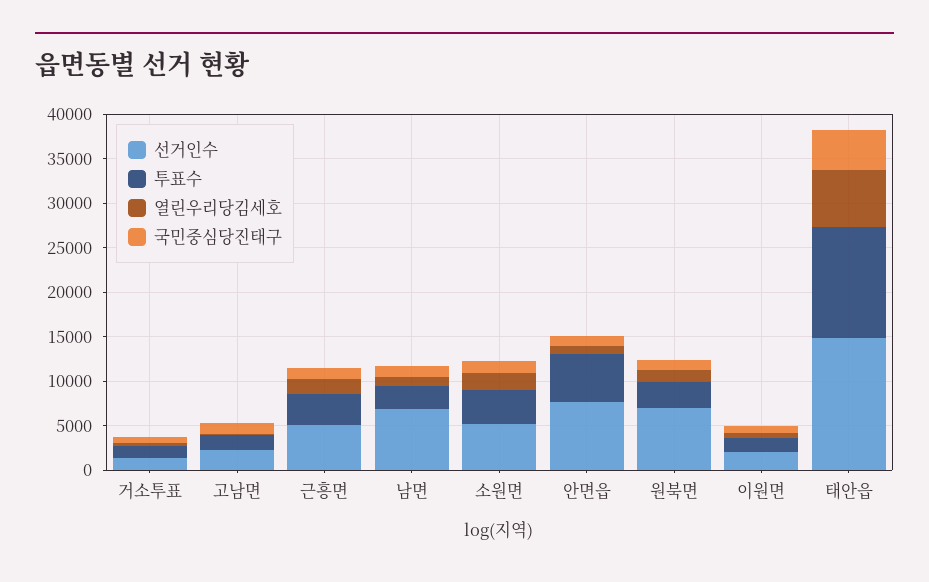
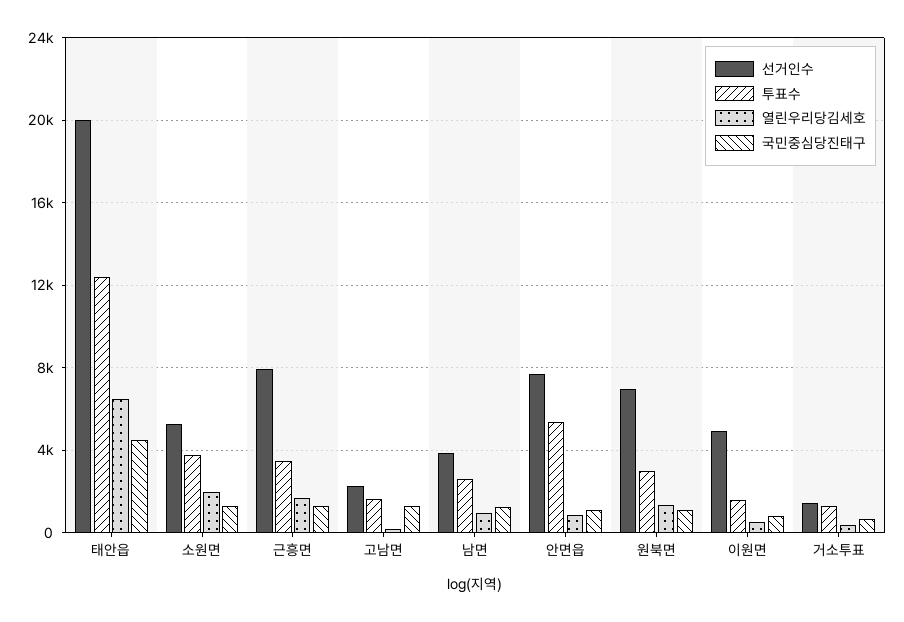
  {
    "선거인수": {
      "거소투표": 1500,
      "고남면": 2500,
-     "근흥면": 5000,
+     "근흥면": 8000,
-     "남면": 7000,
+     "남면": 4000,
      "소원면": 5000,
      "안면읍": 7500,
      "원북면": 7000,
-     "이원면": 2000,
+     "이원면": 5000,
-     "태안읍": 15000
+     "태안읍": 20000
    },
    "투표수": {
      "거소투표": 1500,
      "고남면": 1500,
      "근흥면": 3500,
      "남면": 2500,
      "소원면": 4000,
      "안면읍": 5500,
      "원북면": 3000,
      "이원면": 1500,
      "태안읍": 12500
    },
    "열린우리당김세호": {
      "거소투표": 500,
      "고남면": 0,
      "근흥면": 1500,
      "남면": 1000,
      "소원면": 2000,
      "안면읍": 1000,
      "원북면": 1500,
      "이원면": 500,
      "태안읍": 6500
    },
    "국민중심당진태구": {
      "거소투표": 500,
      "고남면": 1500,
      "근흥면": 1500,
      "남면": 1500,
      "소원면": 1500,
      "안면읍": 1000,
      "원북면": 1000,
      "이원면": 1000,
      "태안읍": 4500
    }
  }

